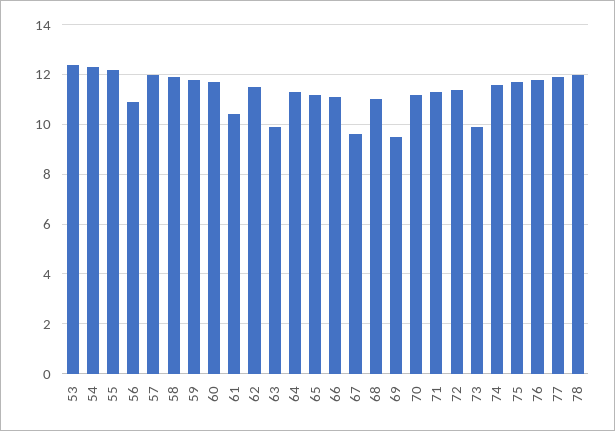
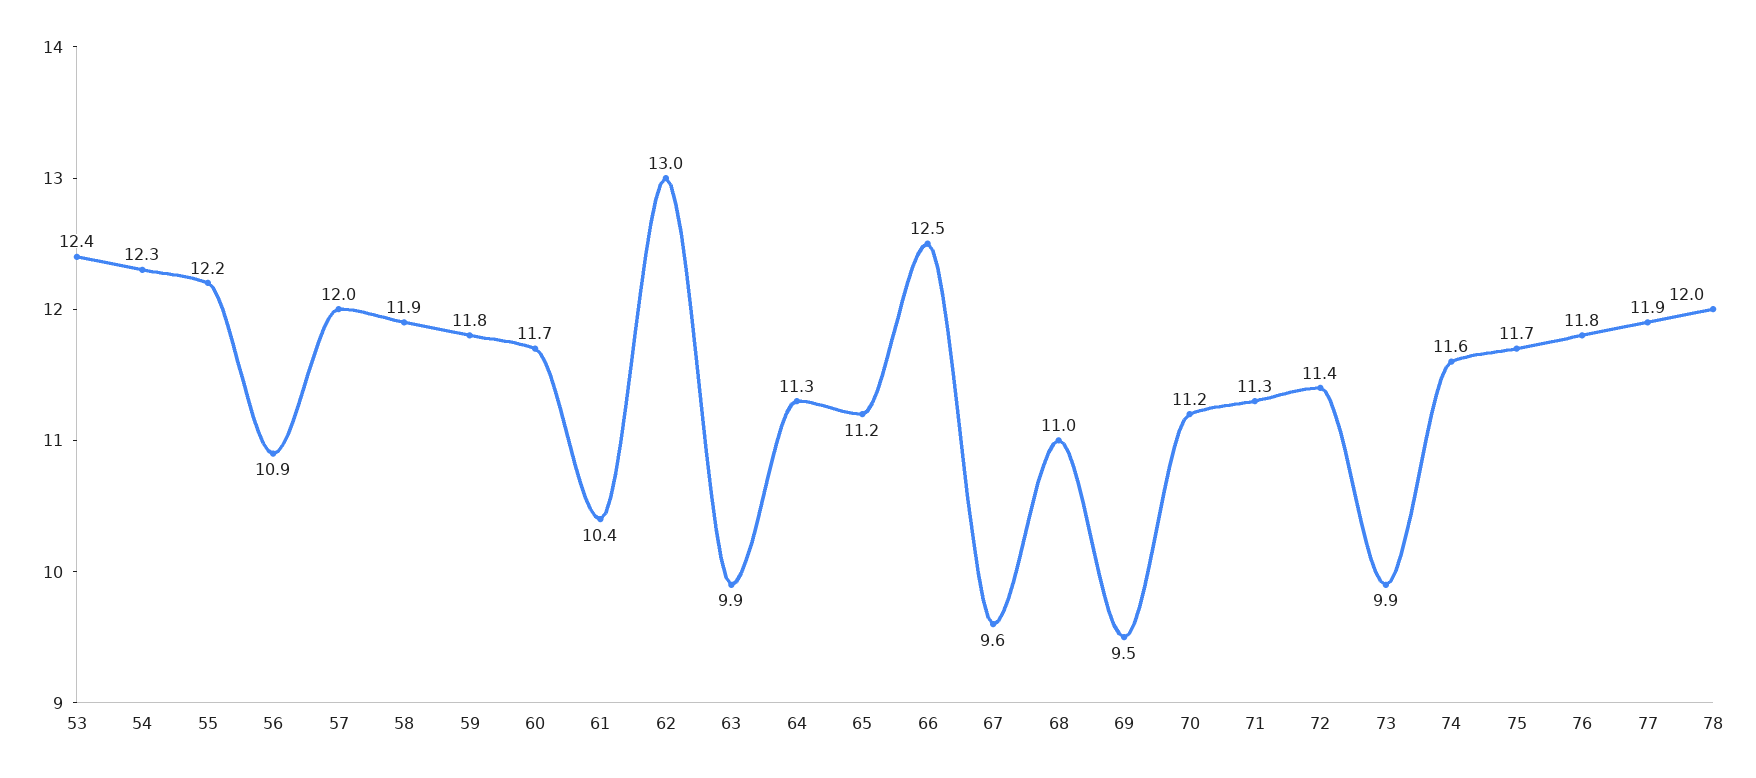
  {
    "53": 12.4,
    "54": 12.3,
    "55": 12.2,
    "56": 10.9,
    "57": 12,
    "58": 11.9,
    "59": 11.8,
    "60": 11.7,
    "61": 10.4,
-   "62": 11.5,
+   "62": 13,
    "63": 9.9,
    "64": 11.3,
    "65": 11.2,
-   "66": 11,
+   "66": 12.5,
    "67": 9.6,
    "68": 11,
    "69": 9.5,
    "70": 11.2,
    "71": 11.3,
    "72": 11.4,
    "73": 9.9,
    "74": 11.6,
    "75": 11.7,
    "76": 11.8,
    "77": 11.9,
    "78": 12
  }

